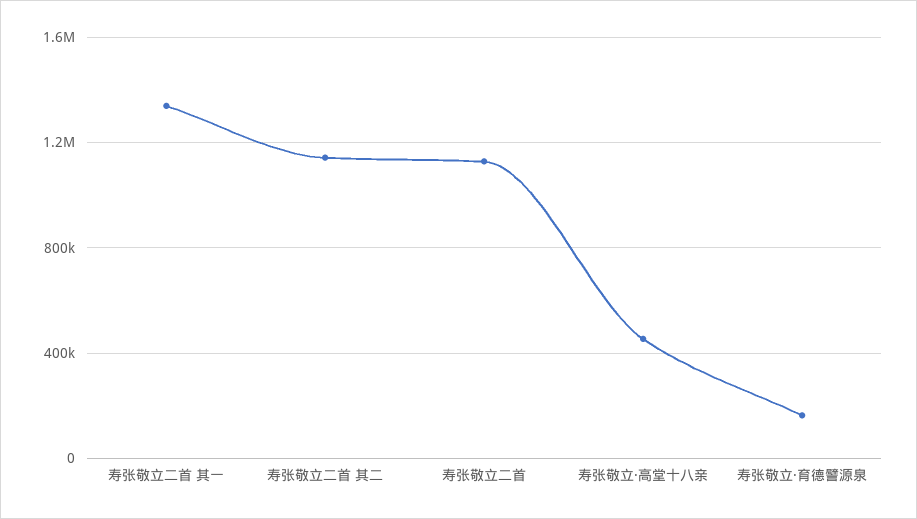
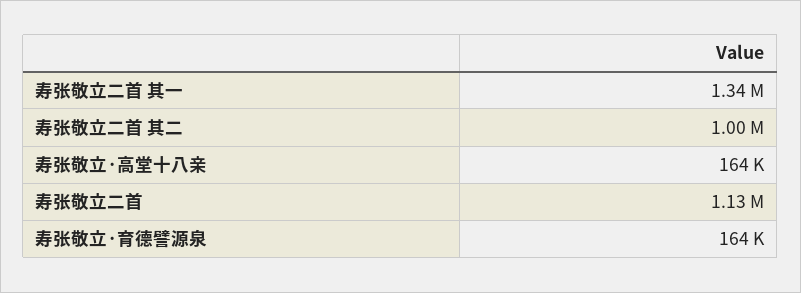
  {
    "寿张敬立二首 其一": 1340000,
-   "寿张敬立二首 其二": 1150000,
+   "寿张敬立二首 其二": 1000000,
    "寿张敬立二首": 1130000,
-   "寿张敬立·高堂十八亲": 450000,
+   "寿张敬立·高堂十八亲": 164000,
    "寿张敬立·育德譬源泉": 164000
  }

